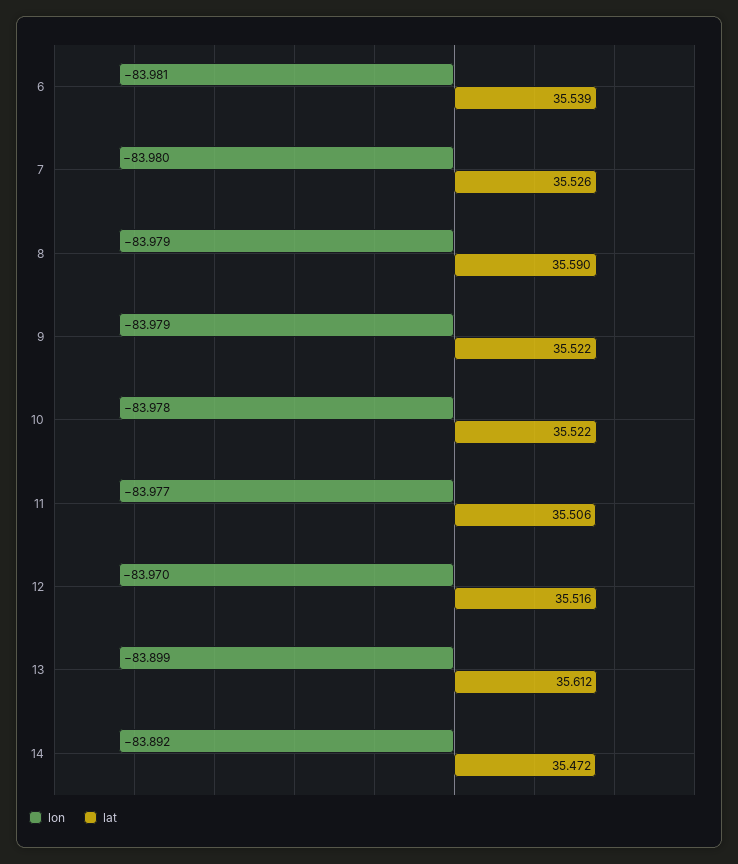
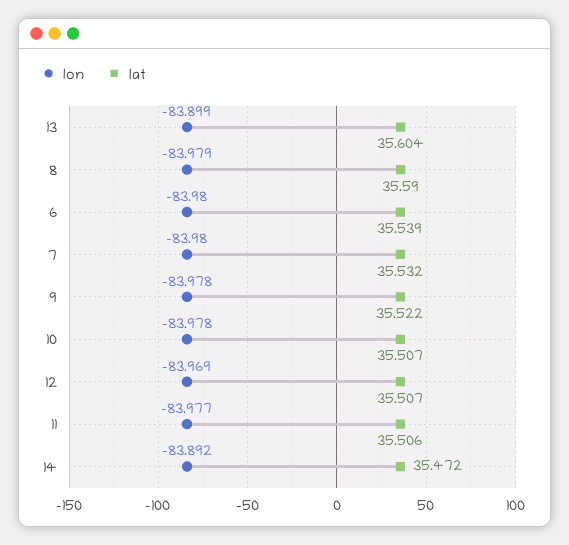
  {
    "lon": {
-     "6": -83.981,
+     "6": -83.98,
      "7": -83.98,
      "8": -83.979,
-     "9": -83.979,
+     "9": -83.978,
      "10": -83.978,
      "11": -83.977,
-     "12": -83.97,
+     "12": -83.969,
      "13": -83.899,
      "14": -83.892
    },
    "lat": {
      "6": 35.539,
-     "7": 35.526,
+     "7": 35.532,
      "8": 35.59,
      "9": 35.522,
-     "10": 35.522,
+     "10": 35.507,
      "11": 35.506,
-     "12": 35.516,
+     "12": 35.507,
-     "13": 35.612,
+     "13": 35.604,
      "14": 35.472
    }
  }

